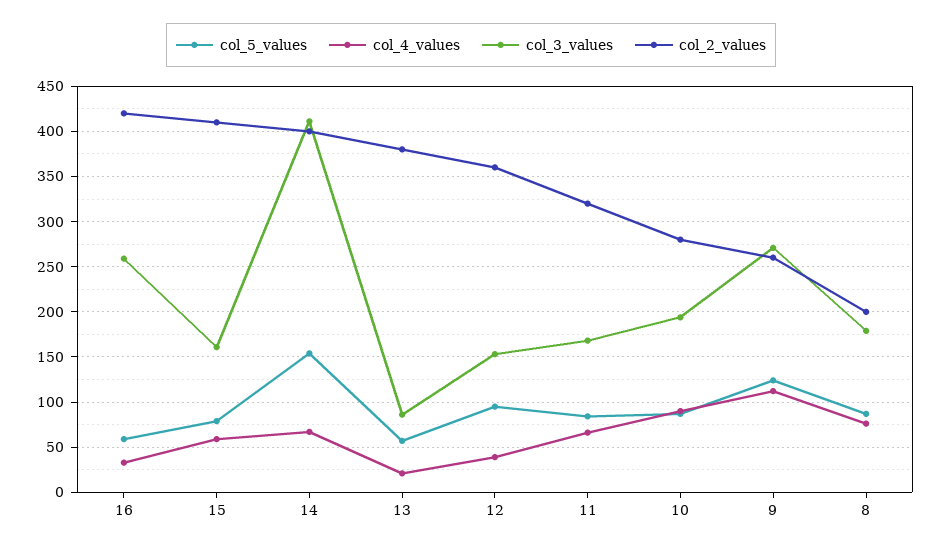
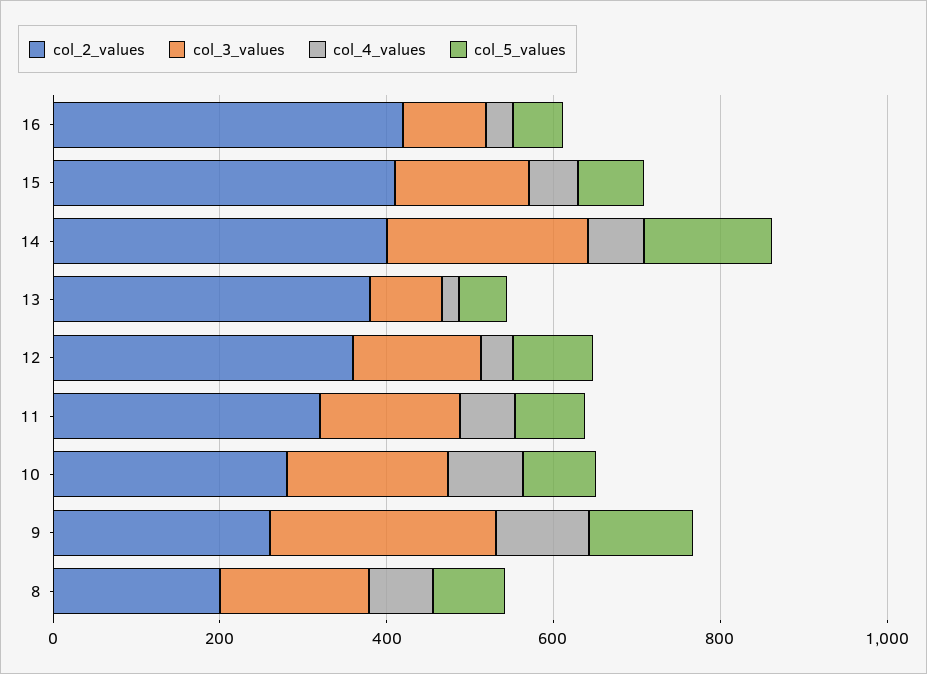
  {
    "col_5_values": {
      "16": 60,
      "15": 80,
      "14": 150,
      "13": 60,
      "12": 100,
      "11": 80,
      "10": 90,
      "9": 120,
      "8": 90
    },
    "col_4_values": {
      "16": 30,
      "15": 60,
      "14": 70,
      "13": 20,
      "12": 40,
      "11": 70,
      "10": 90,
      "9": 110,
      "8": 80
    },
    "col_3_values": {
-     "16": 260,
+     "16": 100,
      "15": 160,
-     "14": 410,
+     "14": 250,
      "13": 90,
      "12": 150,
      "11": 170,
      "10": 190,
      "9": 270,
      "8": 180
    },
    "col_2_values": {
      "16": 420,
      "15": 410,
      "14": 400,
      "13": 380,
      "12": 360,
      "11": 320,
      "10": 280,
      "9": 260,
      "8": 200
    }
  }

